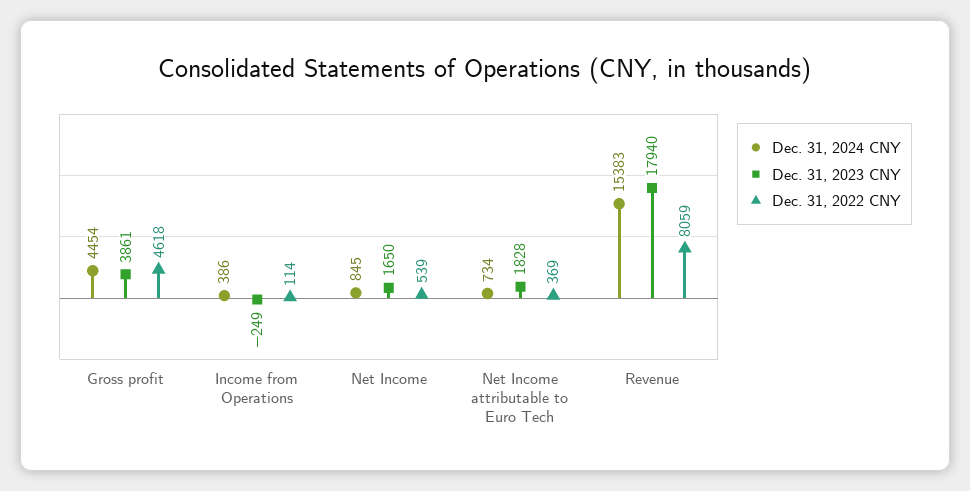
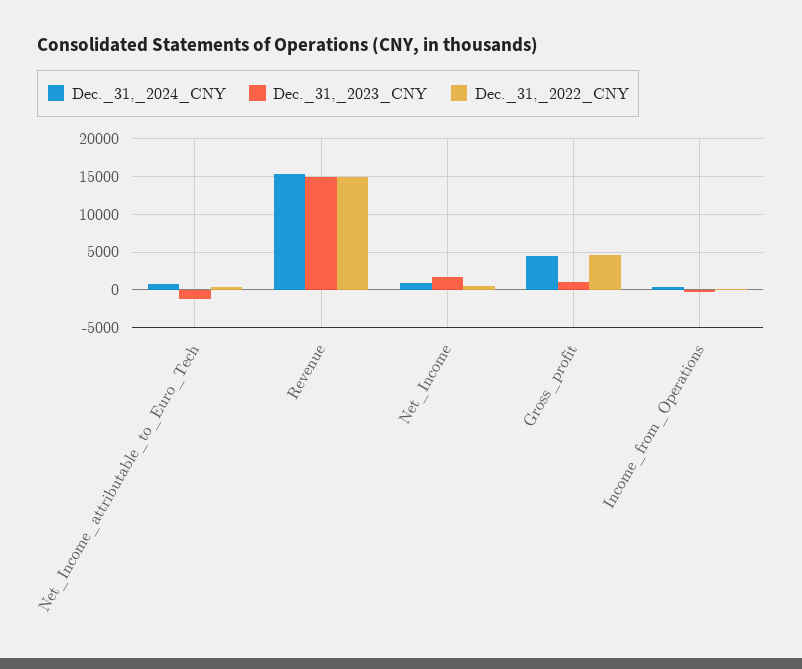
  {
    "Dec. 31, 2024 CNY": {
      "Gross profit": 4454,
      "Income from Operations": 386,
      "Net Income": 845,
      "Net Income attributable to Euro Tech": 734,
      "Revenue": 15383
    },
    "Dec. 31, 2023 CNY": {
-     "Gross profit": 3861,
+     "Gross profit": 1000,
      "Income from Operations": -249,
      "Net Income": 1650,
-     "Net Income attributable to Euro Tech": 1828,
+     "Net Income attributable to Euro Tech": -1000,
-     "Revenue": 17940
+     "Revenue": 15000
    },
    "Dec. 31, 2022 CNY": {
      "Gross profit": 4618,
      "Income from Operations": 114,
      "Net Income": 539,
      "Net Income attributable to Euro Tech": 369,
-     "Revenue": 8059
+     "Revenue": 15000
    }
  }

